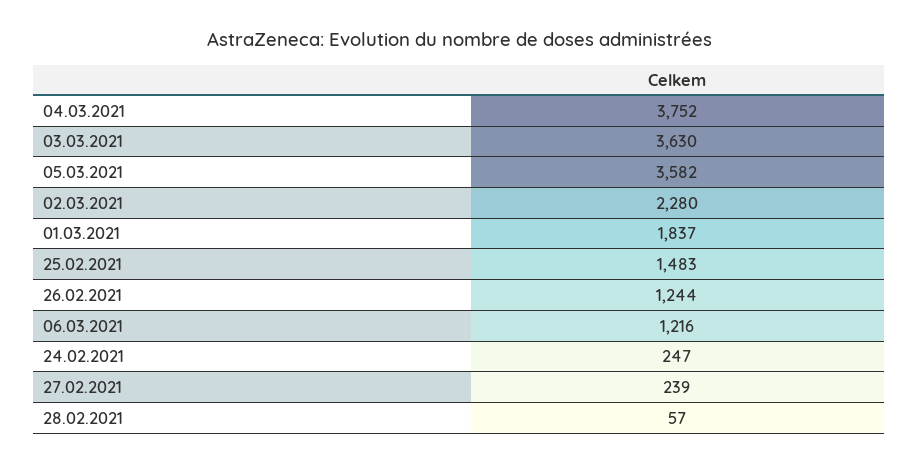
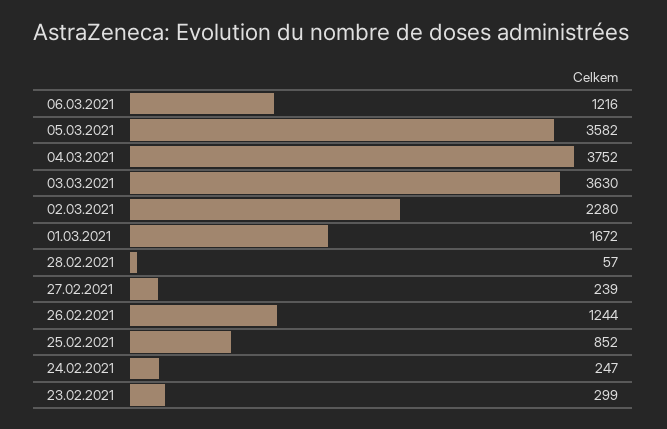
  {
    "04.03.2021": 3752,
    "03.03.2021": 3630,
    "05.03.2021": 3582,
    "02.03.2021": 2280,
-   "01.03.2021": 1837,
+   "01.03.2021": 1672,
-   "25.02.2021": 1483,
+   "25.02.2021": 852,
    "26.02.2021": 1244,
    "06.03.2021": 1216,
    "24.02.2021": 247,
    "27.02.2021": 239,
-   "28.02.2021": 57
+   "28.02.2021": 57,
+   "23.02.2021": 299
  }

